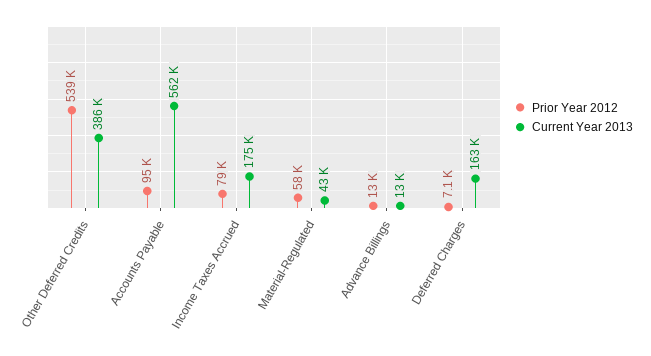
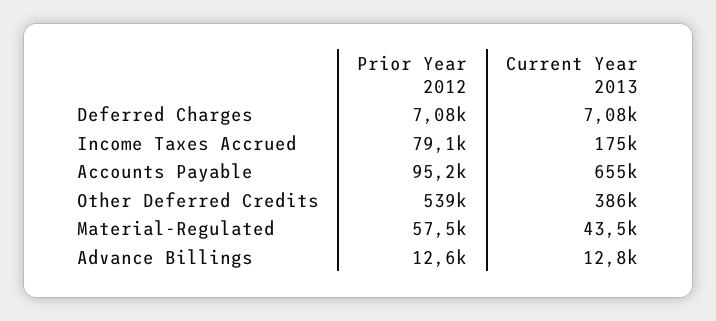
  {
    "Prior Year 2012": {
      "Other Deferred Credits": 539000,
      "Accounts Payable": 95200,
      "Income Taxes Accrued": 79100,
      "Material-Regulated": 57500,
      "Advance Billings": 12600,
      "Deferred Charges": 7080
    },
    "Current Year 2013": {
      "Other Deferred Credits": 386000,
-     "Accounts Payable": 562000,
+     "Accounts Payable": 655000,
      "Income Taxes Accrued": 175000,
      "Material-Regulated": 43500,
      "Advance Billings": 12800,
-     "Deferred Charges": 163000
+     "Deferred Charges": 7080
    }
  }

